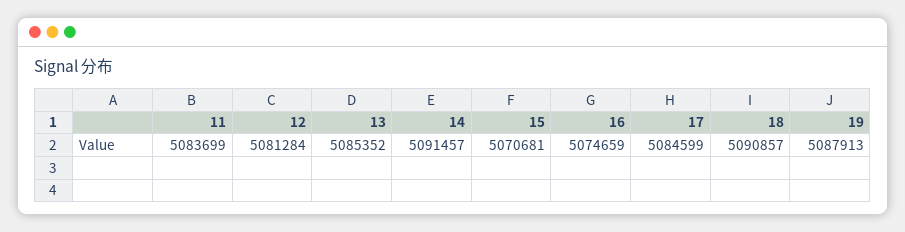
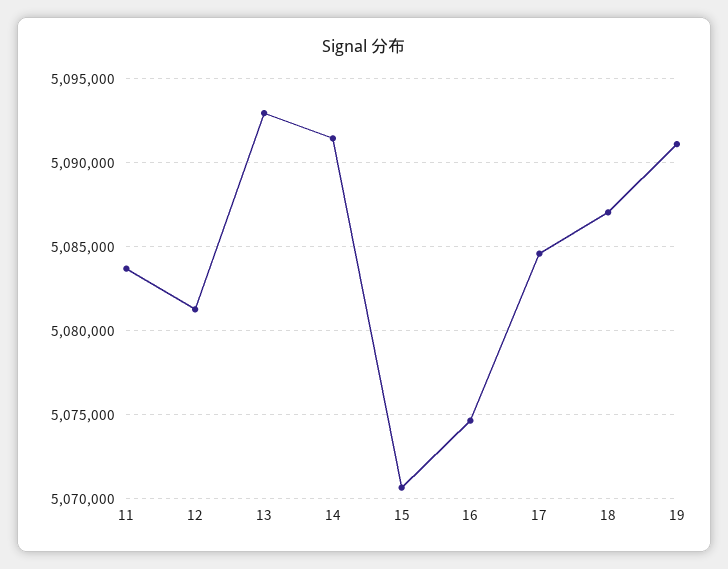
  {
    "11": 5083699,
    "12": 5081284,
-   "13": 5085352,
+   "13": 5093000,
    "14": 5091457,
    "15": 5070681,
    "16": 5074659,
    "17": 5084599,
-   "18": 5090857,
+   "18": 5087000,
-   "19": 5087913
+   "19": 5091000
  }

